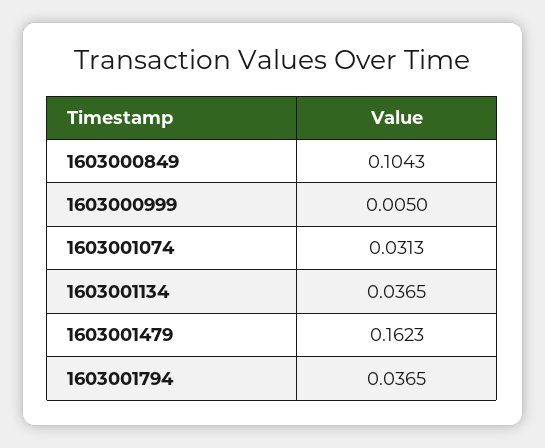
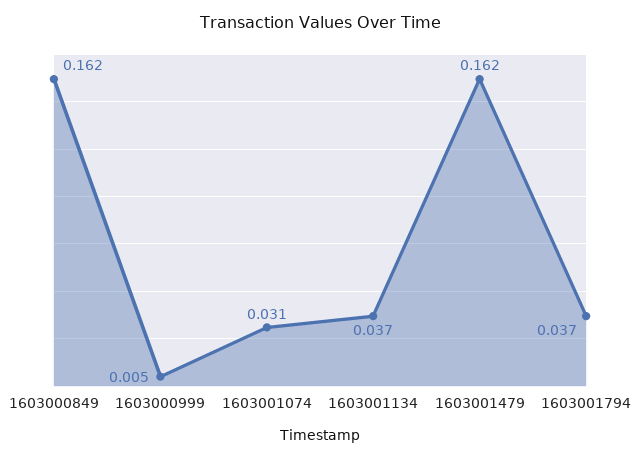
  {
-   "1603000849": 0.1043,
+   "1603000849": 0.162,
    "1603000999": 0.005,
    "1603001074": 0.0313,
    "1603001134": 0.0365,
    "1603001479": 0.1623,
    "1603001794": 0.0365
  }

